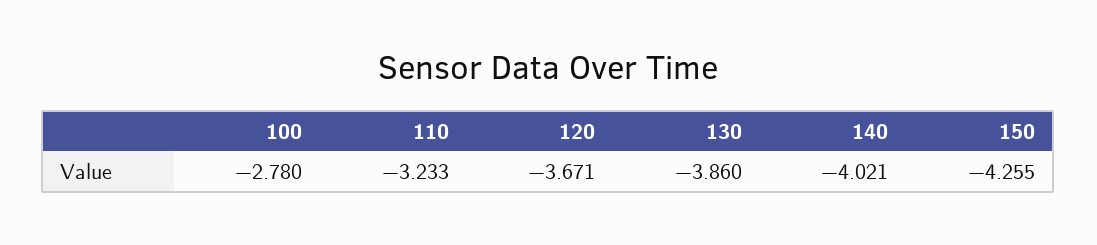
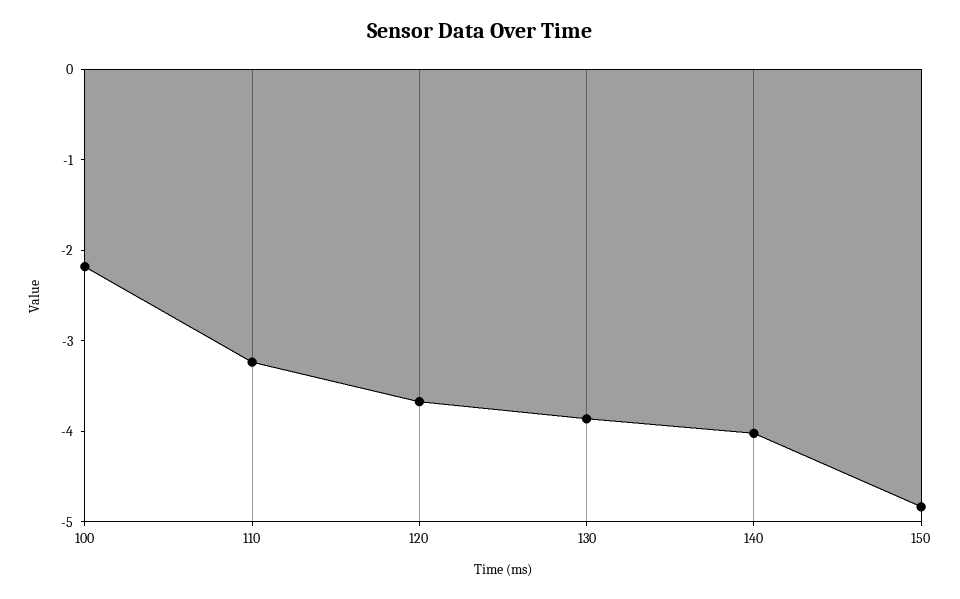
  {
-   "100": -2.78,
+   "100": -2.2,
    "110": -3.233,
    "120": -3.671,
    "130": -3.86,
    "140": -4.021,
-   "150": -4.255
+   "150": -4.8
  }

